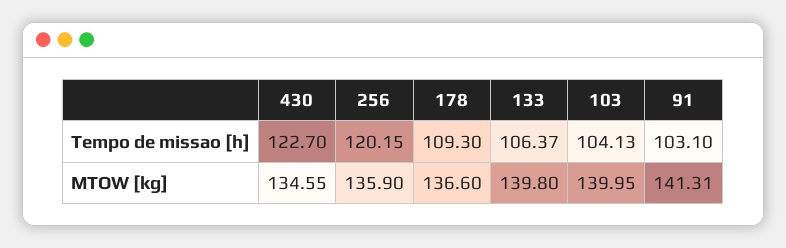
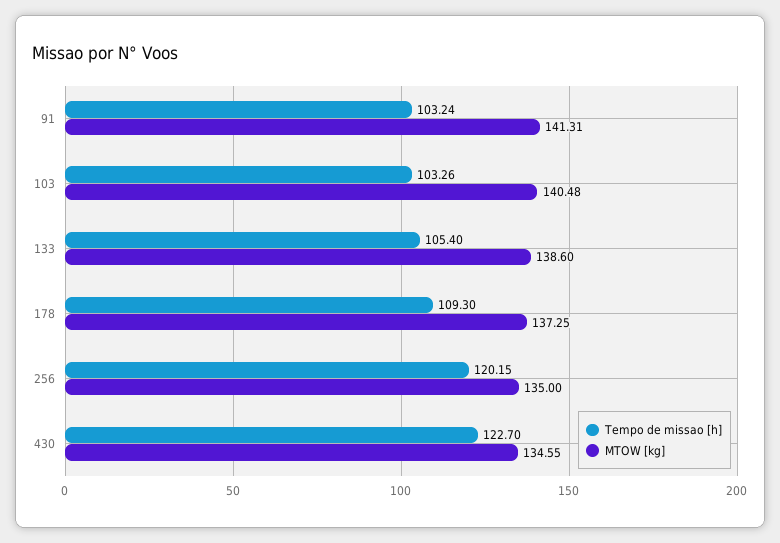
  {
    "Tempo de missao [h]": {
      "430": 122.7,
      "256": 120.15,
      "178": 109.3,
-     "133": 106.37,
+     "133": 105.4,
-     "103": 104.13,
+     "103": 103.26,
-     "91": 103.1
+     "91": 103.24
    },
    "MTOW [kg]": {
      "430": 134.55,
-     "256": 135.9,
+     "256": 135,
-     "178": 136.6,
+     "178": 137.25,
-     "133": 139.8,
+     "133": 138.6,
-     "103": 139.95,
+     "103": 140.48,
      "91": 141.31
    }
  }

